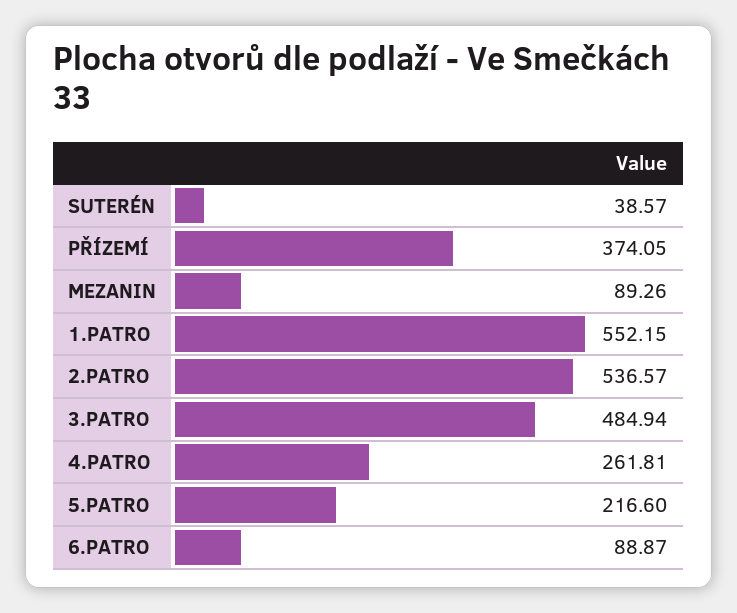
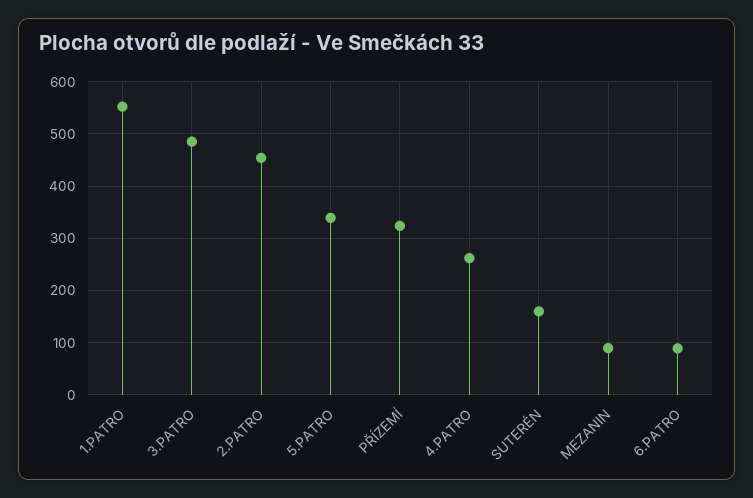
  {
-   "SUTERÉN": 38.57,
+   "SUTERÉN": 160,
-   "PŘÍZEMÍ": 374.05,
+   "PŘÍZEMÍ": 320,
    "MEZANIN": 89.26,
    "1.PATRO": 552.15,
-   "2.PATRO": 536.57,
+   "2.PATRO": 460,
    "3.PATRO": 484.94,
    "4.PATRO": 261.81,
-   "5.PATRO": 216.6,
+   "5.PATRO": 340,
    "6.PATRO": 88.87
  }

